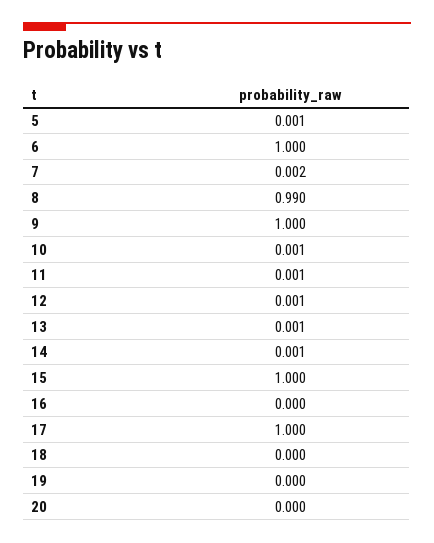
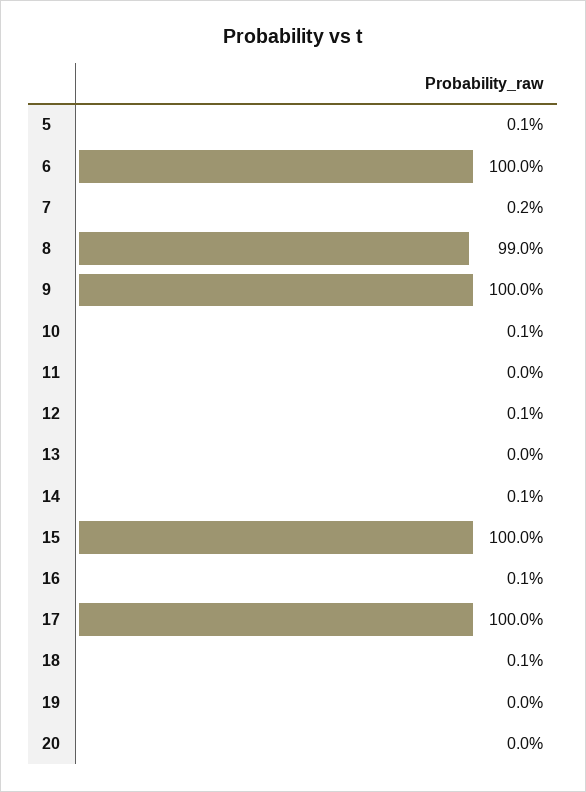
  {
    "5": 0.001,
    "6": 1,
    "7": 0.002,
    "8": 0.99,
    "9": 1,
    "10": 0.001,
-   "11": 0.001,
+   "11": 0,
    "12": 0.001,
-   "13": 0.001,
+   "13": 0,
    "14": 0.001,
    "15": 1,
-   "16": 0,
+   "16": 0.001,
    "17": 1,
-   "18": 0,
+   "18": 0.001,
    "19": 0,
    "20": 0
  }

